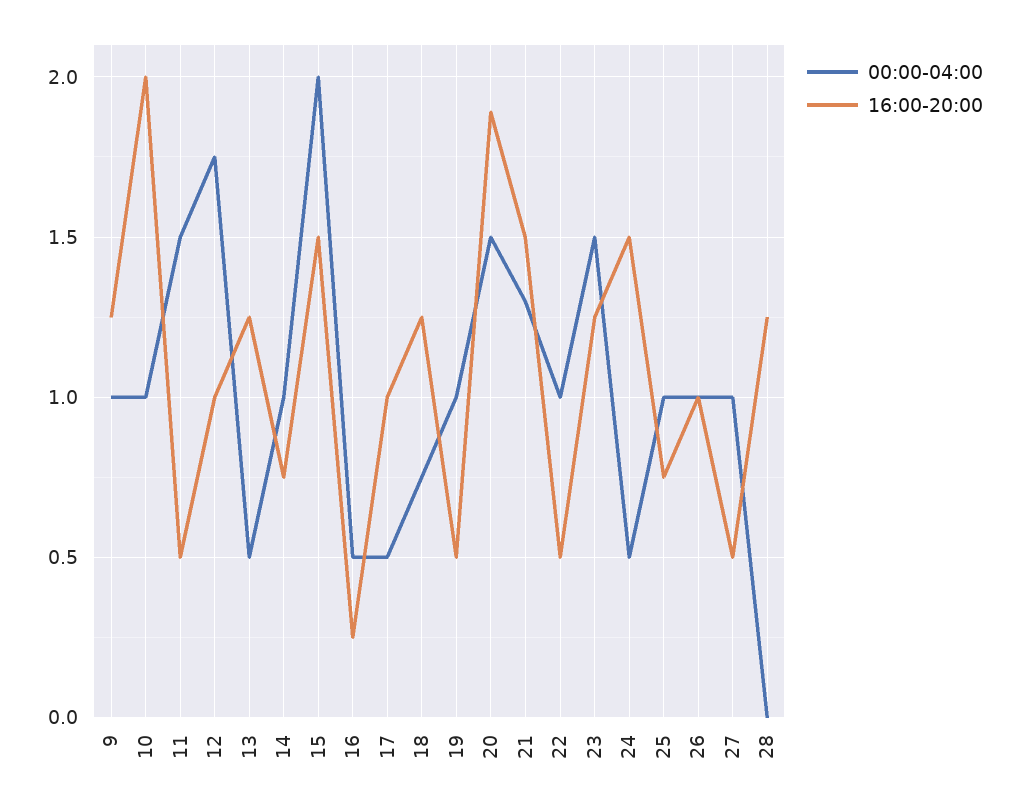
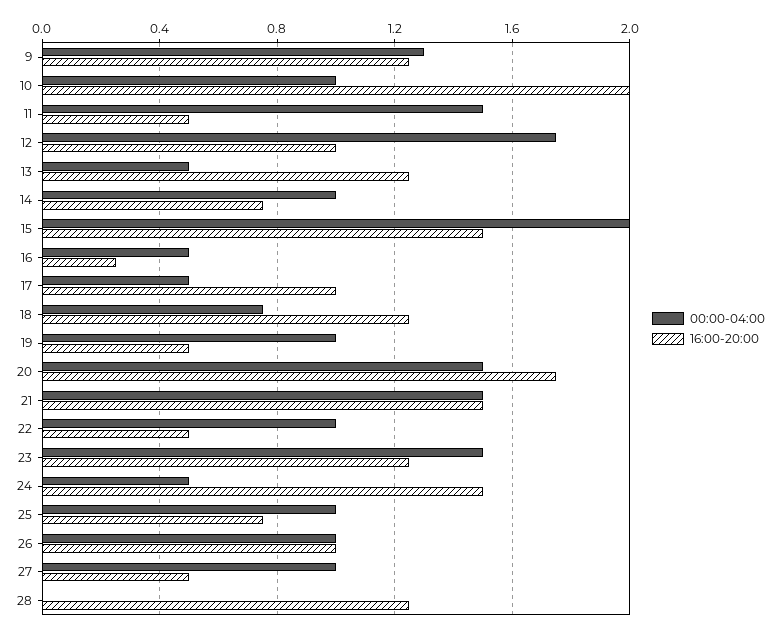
  {
    "00:00-04:00": {
-     "9": 1,
+     "9": 1.3,
      "10": 1,
      "11": 1.5,
      "12": 1.75,
      "13": 0.5,
      "14": 1,
      "15": 2,
      "16": 0.5,
      "17": 0.5,
      "18": 0.75,
      "19": 1,
      "20": 1.5,
-     "21": 1.3,
+     "21": 1.5,
      "22": 1,
      "23": 1.5,
      "24": 0.5,
      "25": 1,
      "26": 1,
      "27": 1,
      "28": 0
    },
    "16:00-20:00": {
      "9": 1.25,
      "10": 2,
      "11": 0.5,
      "12": 1,
      "13": 1.25,
      "14": 0.75,
      "15": 1.5,
      "16": 0.25,
      "17": 1,
      "18": 1.25,
      "19": 0.5,
-     "20": 1.9,
+     "20": 1.75,
      "21": 1.5,
      "22": 0.5,
      "23": 1.25,
      "24": 1.5,
      "25": 0.75,
      "26": 1,
      "27": 0.5,
      "28": 1.25
    }
  }

